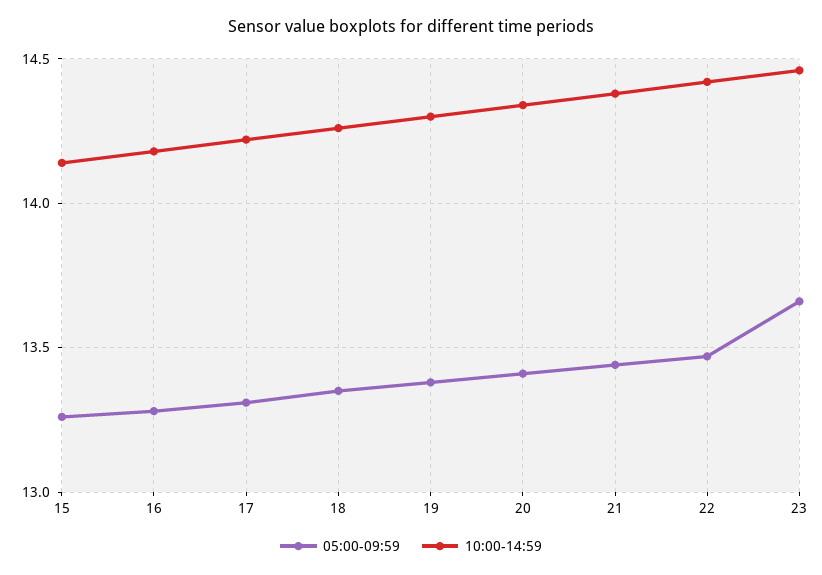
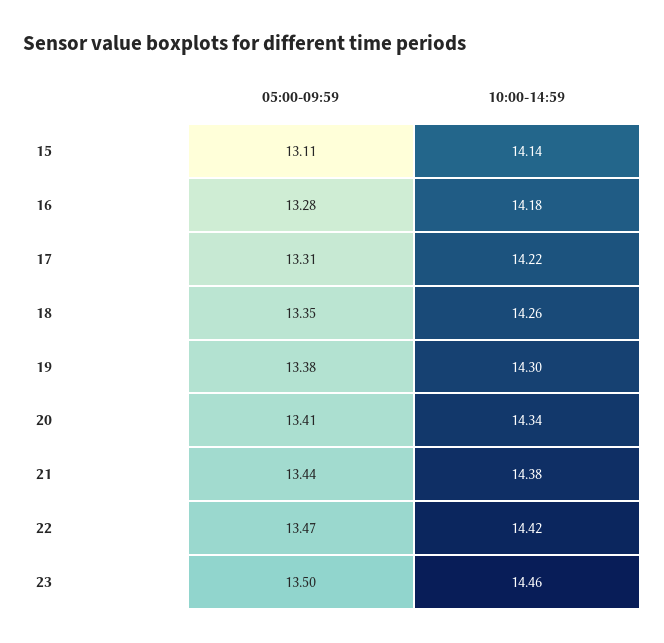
  {
    "05:00-09:59": {
-     "15": 13.25,
+     "15": 13.11,
      "16": 13.28,
      "17": 13.31,
      "18": 13.35,
      "19": 13.38,
      "20": 13.41,
      "21": 13.44,
      "22": 13.47,
-     "23": 13.65
+     "23": 13.5
    },
    "10:00-14:59": {
      "15": 14.14,
      "16": 14.18,
      "17": 14.22,
      "18": 14.26,
      "19": 14.3,
      "20": 14.34,
      "21": 14.38,
      "22": 14.42,
      "23": 14.46
    }
  }

